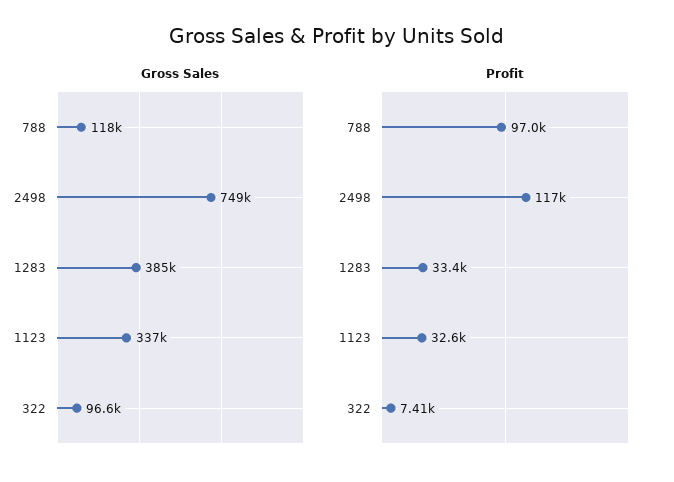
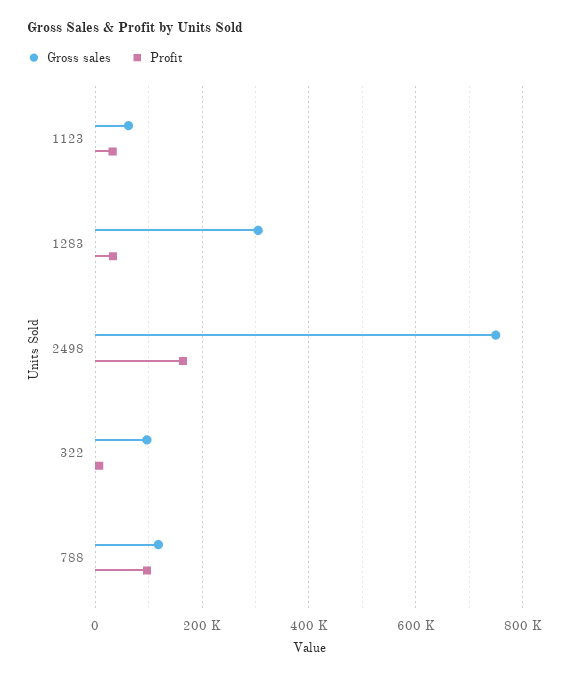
  {
    "Gross Sales": {
      "788": 118000,
      "2498": 749000,
-     "1283": 385000,
+     "1283": 300000,
-     "1123": 337000,
+     "1123": 60000,
      "322": 96600
    },
    "Profit": {
      "788": 97000,
-     "2498": 117000,
+     "2498": 160000,
      "1283": 33400,
      "1123": 32600,
      "322": 7410
    }
  }

